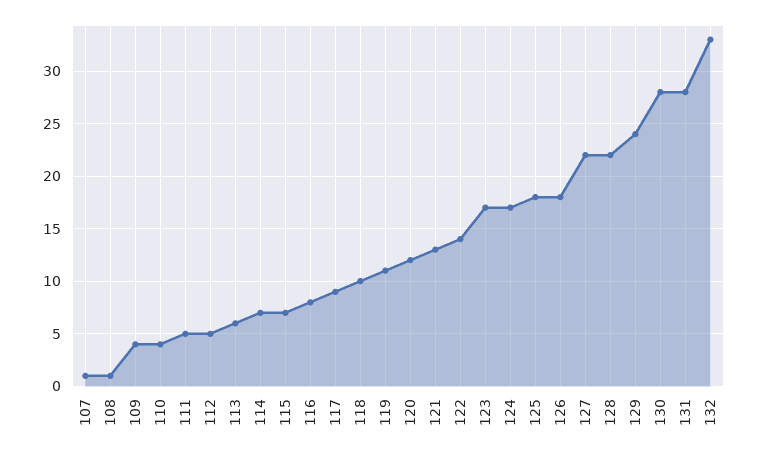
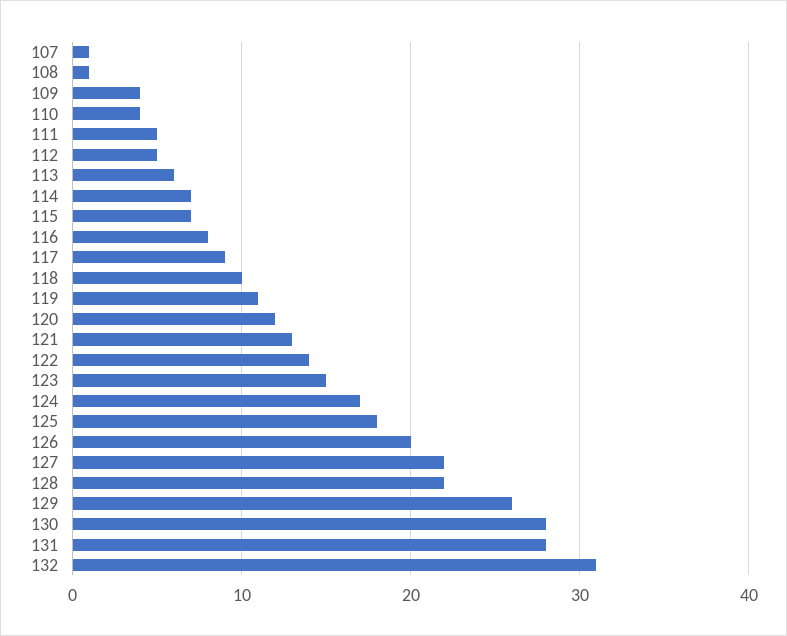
  {
    "107": 1,
    "108": 1,
    "109": 4,
    "110": 4,
    "111": 5,
    "112": 5,
    "113": 6,
    "114": 7,
    "115": 7,
    "116": 8,
    "117": 9,
    "118": 10,
    "119": 11,
    "120": 12,
    "121": 13,
    "122": 14,
-   "123": 17,
+   "123": 15,
    "124": 17,
    "125": 18,
-   "126": 18,
+   "126": 20,
    "127": 22,
    "128": 22,
-   "129": 24,
+   "129": 26,
    "130": 28,
    "131": 28,
-   "132": 33
+   "132": 31
  }

